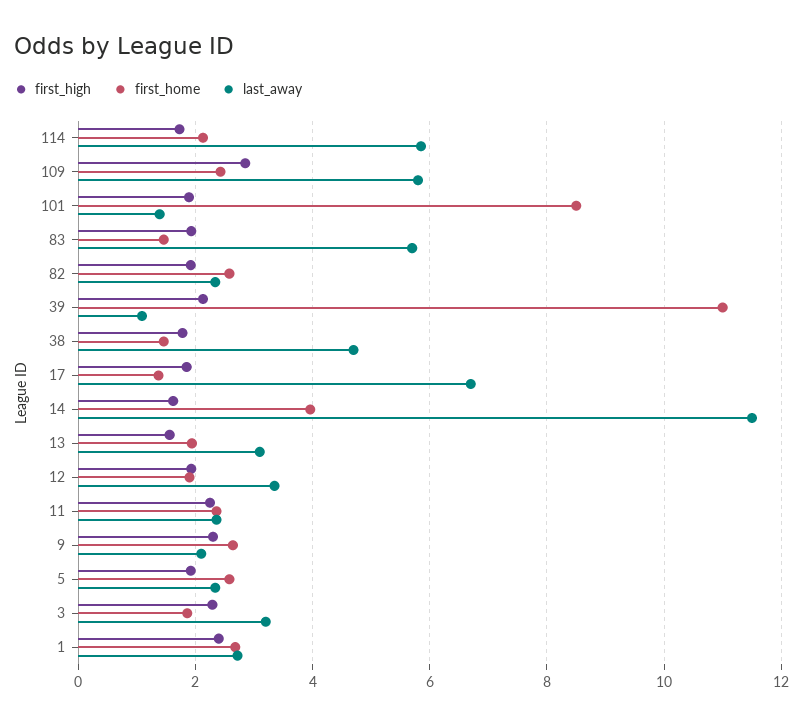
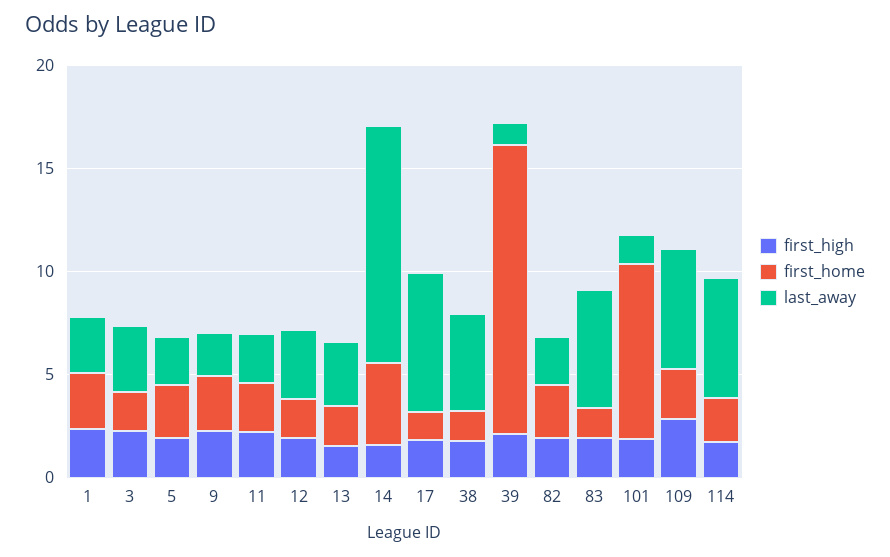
  {
    "first_high": {
      "114": 1.8,
      "109": 2.8,
      "101": 1.8,
      "83": 2,
      "82": 2,
      "39": 2.2,
      "38": 1.8,
      "17": 1.8,
      "14": 1.6,
      "13": 1.6,
      "12": 2,
      "11": 2.2,
      "9": 2.4,
      "5": 2,
      "3": 2.2,
      "1": 2.4
    },
    "first_home": {
      "114": 2.2,
      "109": 2.4,
      "101": 8.6,
      "83": 1.4,
      "82": 2.6,
-     "39": 11,
+     "39": 14,
      "38": 1.4,
      "17": 1.4,
      "14": 4,
      "13": 2,
      "12": 2,
      "11": 2.4,
      "9": 2.6,
      "5": 2.6,
      "3": 1.8,
      "1": 2.6
    },
    "last_away": {
      "114": 5.8,
      "109": 5.8,
      "101": 1.4,
      "83": 5.8,
      "82": 2.4,
      "39": 1,
      "38": 4.8,
      "17": 6.8,
      "14": 11.6,
      "13": 3.2,
      "12": 3.4,
      "11": 2.4,
      "9": 2.2,
      "5": 2.4,
      "3": 3.2,
      "1": 2.8
    }
  }

